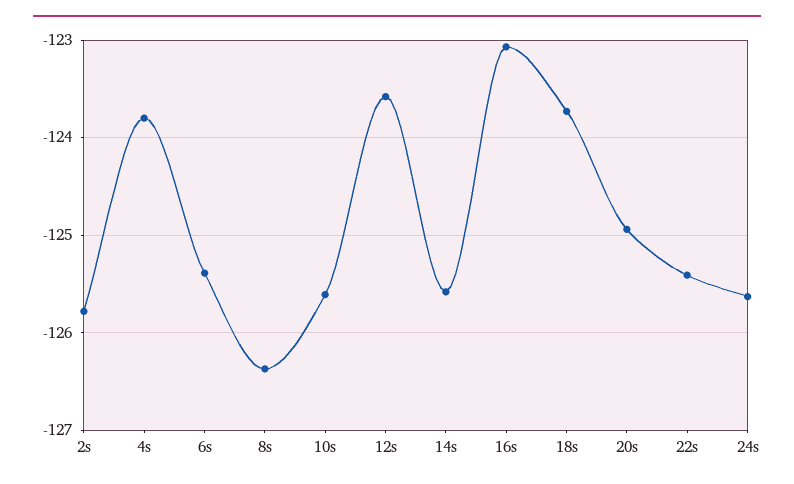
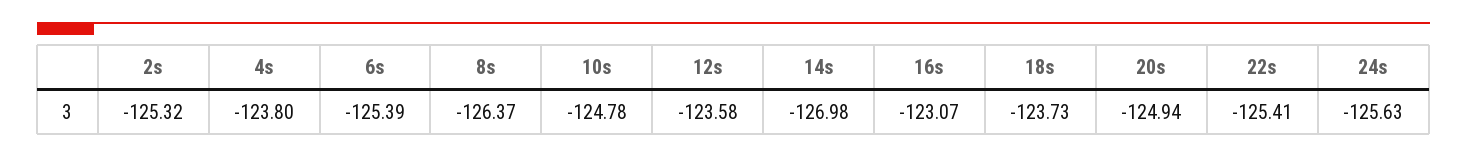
  {
-   "2s": -125.8,
+   "2s": -125.32,
    "4s": -123.8,
    "6s": -125.39,
    "8s": -126.37,
-   "10s": -125.6,
+   "10s": -124.78,
    "12s": -123.58,
-   "14s": -125.6,
+   "14s": -126.98,
    "16s": -123.07,
    "18s": -123.73,
    "20s": -124.94,
    "22s": -125.41,
    "24s": -125.63
  }

